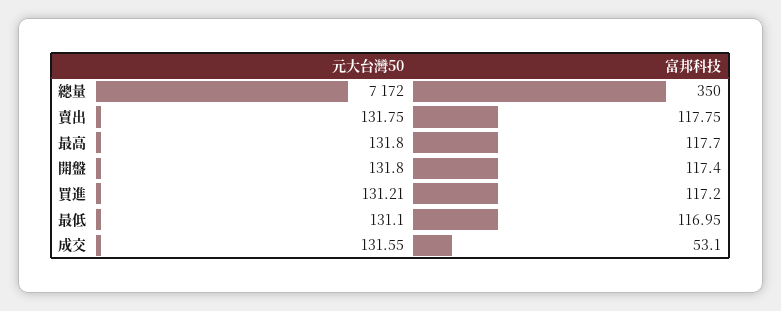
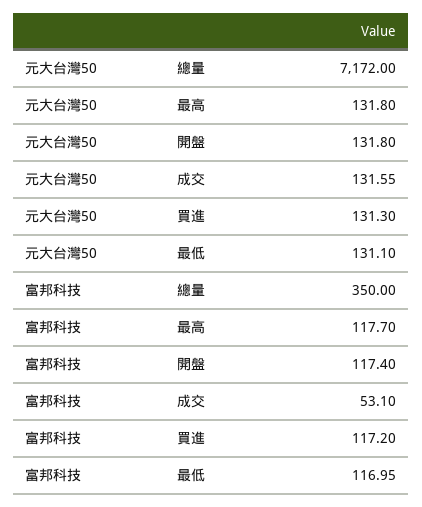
  {
    "元大台灣50": {
      "總量": 7172,
-     "賣出": 131.75,
      "最高": 131.8,
      "開盤": 131.8,
-     "買進": 131.21,
+     "買進": 131.3,
      "最低": 131.1,
      "成交": 131.55
    },
    "富邦科技": {
      "總量": 350,
-     "賣出": 117.75,
      "最高": 117.7,
      "開盤": 117.4,
      "買進": 117.2,
      "最低": 116.95,
      "成交": 53.1
    }
  }

